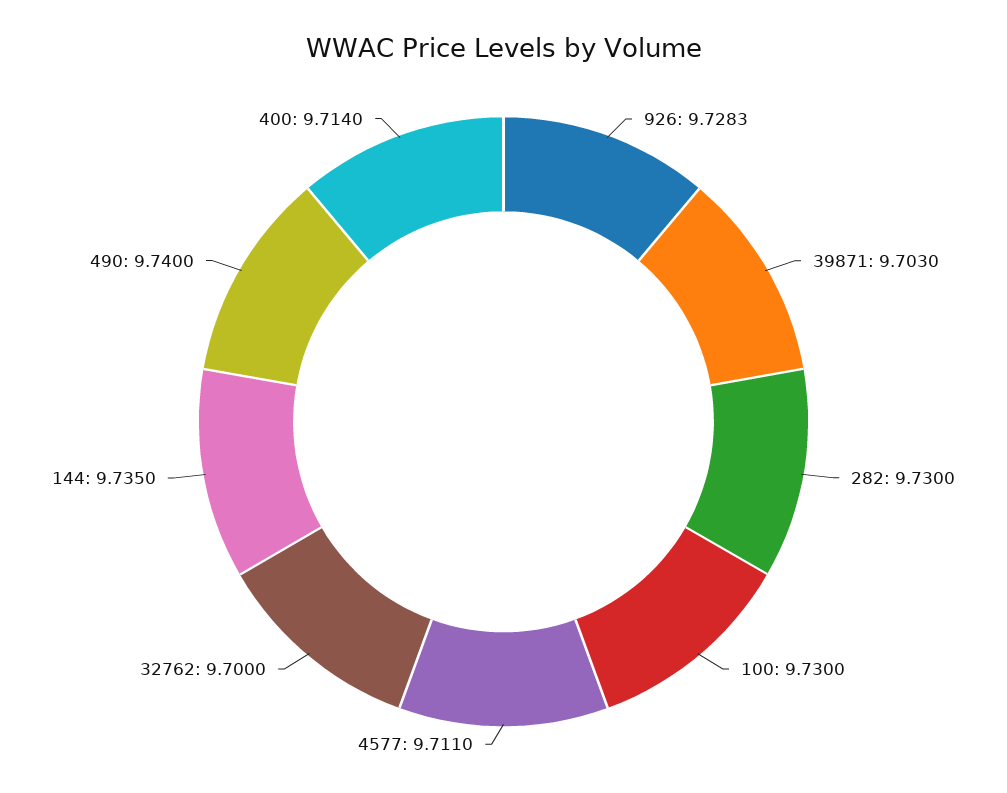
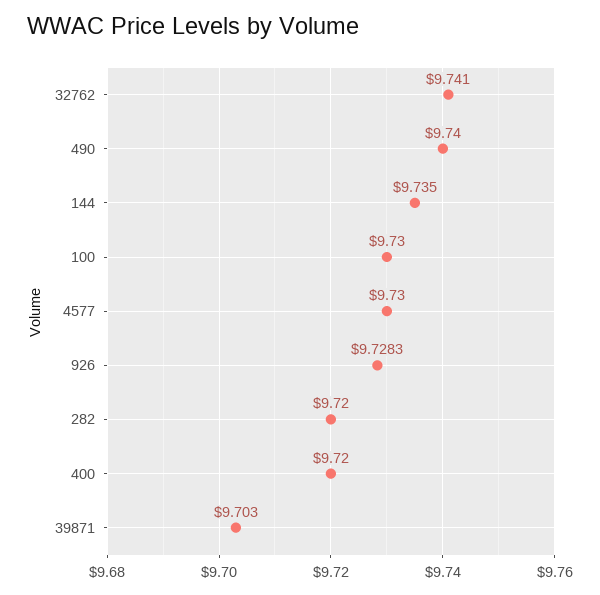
  {
    "926": 9.7283,
    "39871": 9.703,
-   "282": 9.73,
+   "282": 9.72,
    "100": 9.73,
-   "4577": 9.711,
+   "4577": 9.73,
-   "32762": 9.7,
+   "32762": 9.741,
    "144": 9.735,
    "490": 9.74,
-   "400": 9.714
+   "400": 9.72
  }

